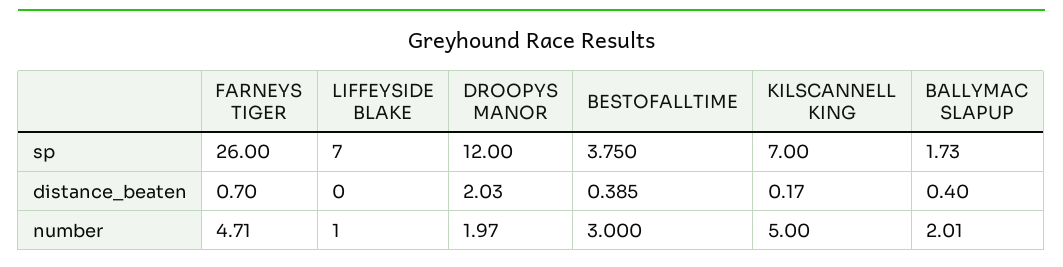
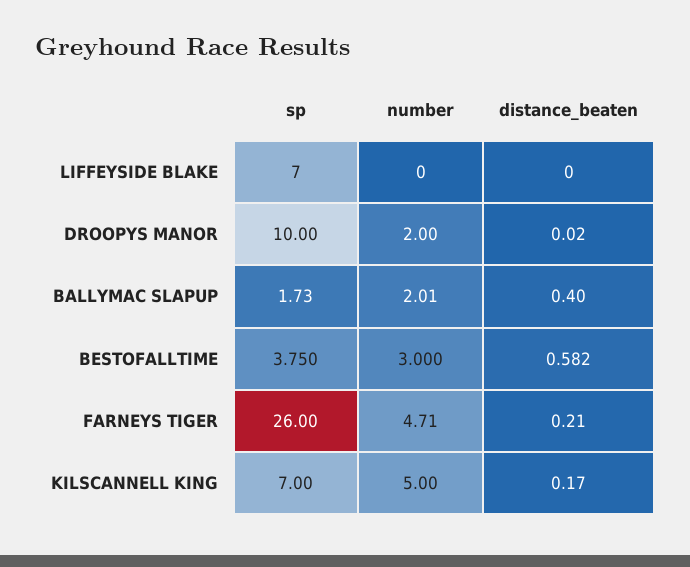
  {
    "FARNEYS TIGER": {
      "sp": 26,
-     "distance_beaten": 0.7,
+     "distance_beaten": 0.21,
      "number": 4.71
    },
    "LIFFEYSIDE BLAKE": {
      "sp": 7,
      "distance_beaten": 0,
-     "number": 1
+     "number": 0
    },
    "DROOPYS MANOR": {
-     "sp": 12,
+     "sp": 10,
-     "distance_beaten": 2.03,
+     "distance_beaten": 0.02,
-     "number": 1.97
+     "number": 2
    },
    "BESTOFALLTIME": {
      "sp": 3.75,
-     "distance_beaten": 0.385,
+     "distance_beaten": 0.582,
      "number": 3
    },
    "KILSCANNELL KING": {
      "sp": 7,
      "distance_beaten": 0.17,
      "number": 5
    },
    "BALLYMAC SLAPUP": {
      "sp": 1.73,
      "distance_beaten": 0.4,
      "number": 2.01
    }
  }

